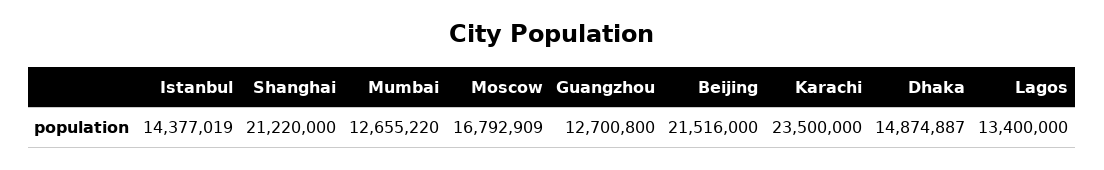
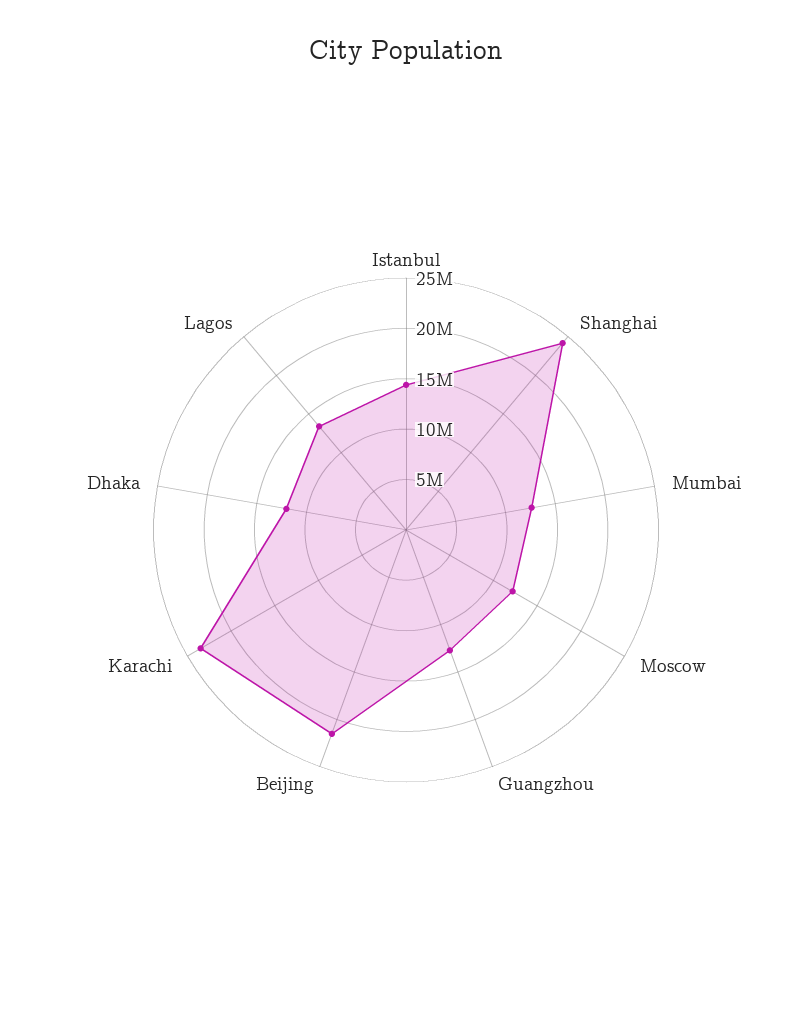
  {
    "Istanbul": 14377019,
-   "Shanghai": 21220000,
+   "Shanghai": 24000000,
    "Mumbai": 12655220,
-   "Moscow": 16792909,
+   "Moscow": 12000000,
    "Guangzhou": 12700800,
    "Beijing": 21516000,
    "Karachi": 23500000,
-   "Dhaka": 14874887,
+   "Dhaka": 12000000,
    "Lagos": 13400000
  }

